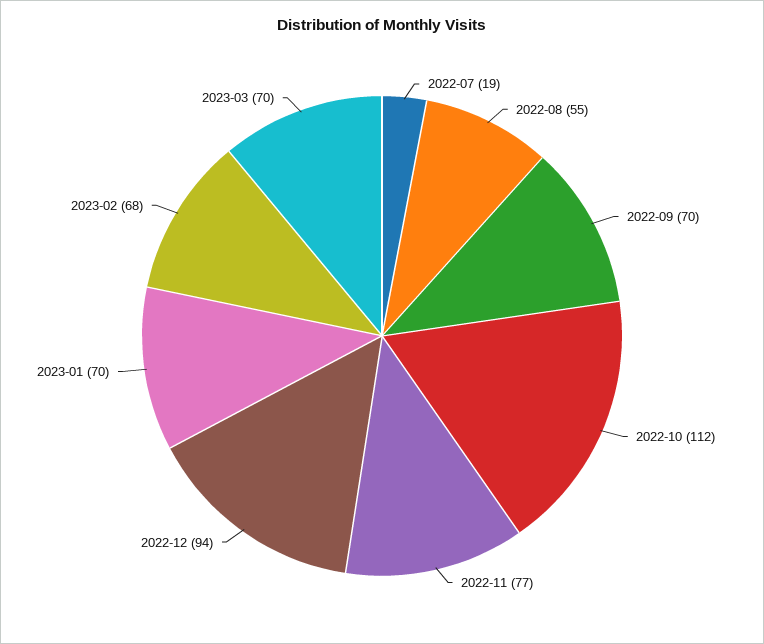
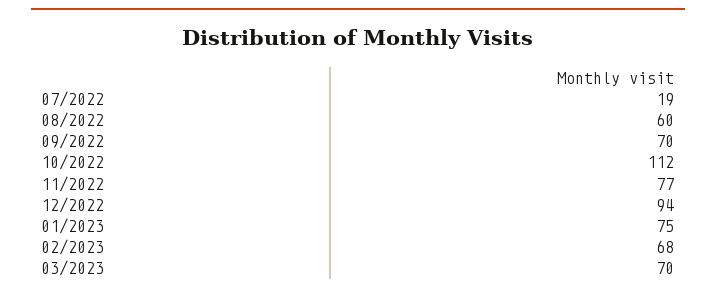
  {
    "2022-07": 19,
-   "2022-08": 55,
+   "2022-08": 60,
    "2022-09": 70,
    "2022-10": 112,
    "2022-11": 77,
    "2022-12": 94,
-   "2023-01": 70,
+   "2023-01": 75,
    "2023-02": 68,
    "2023-03": 70
  }

